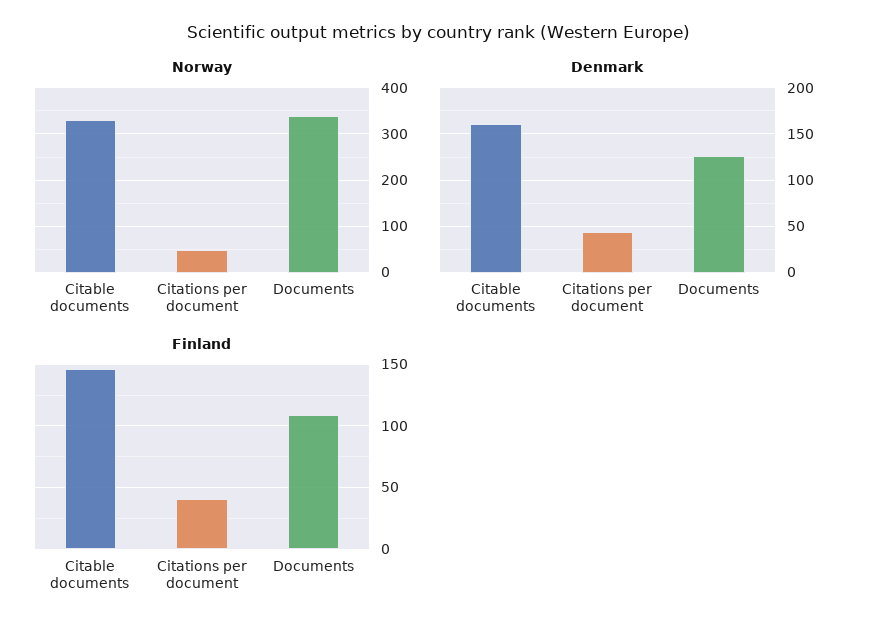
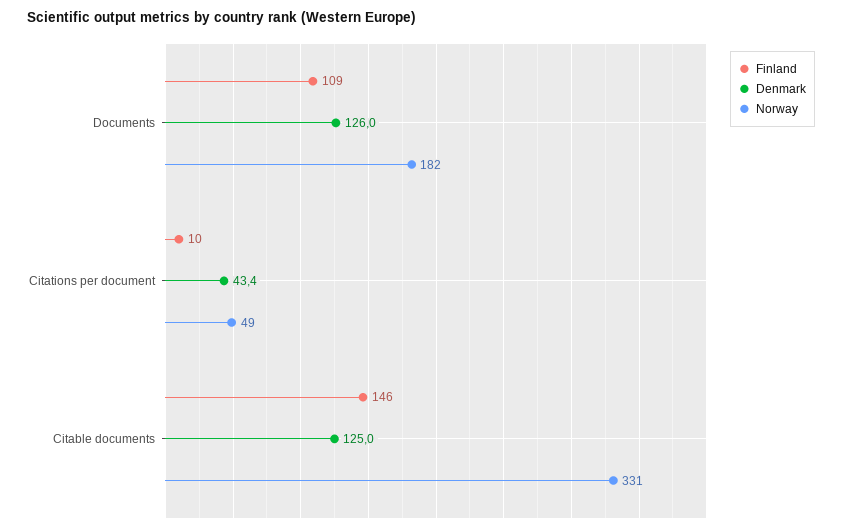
  {
    "Norway": {
      "Citable documents": 331,
      "Citations per document": 49,
-     "Documents": 340
+     "Documents": 182
    },
    "Denmark": {
-     "Citable documents": 160,
+     "Citable documents": 125,
      "Citations per document": 43.4,
      "Documents": 126
    },
    "Finland": {
      "Citable documents": 146,
-     "Citations per document": 40,
+     "Citations per document": 10,
      "Documents": 109
    }
  }

